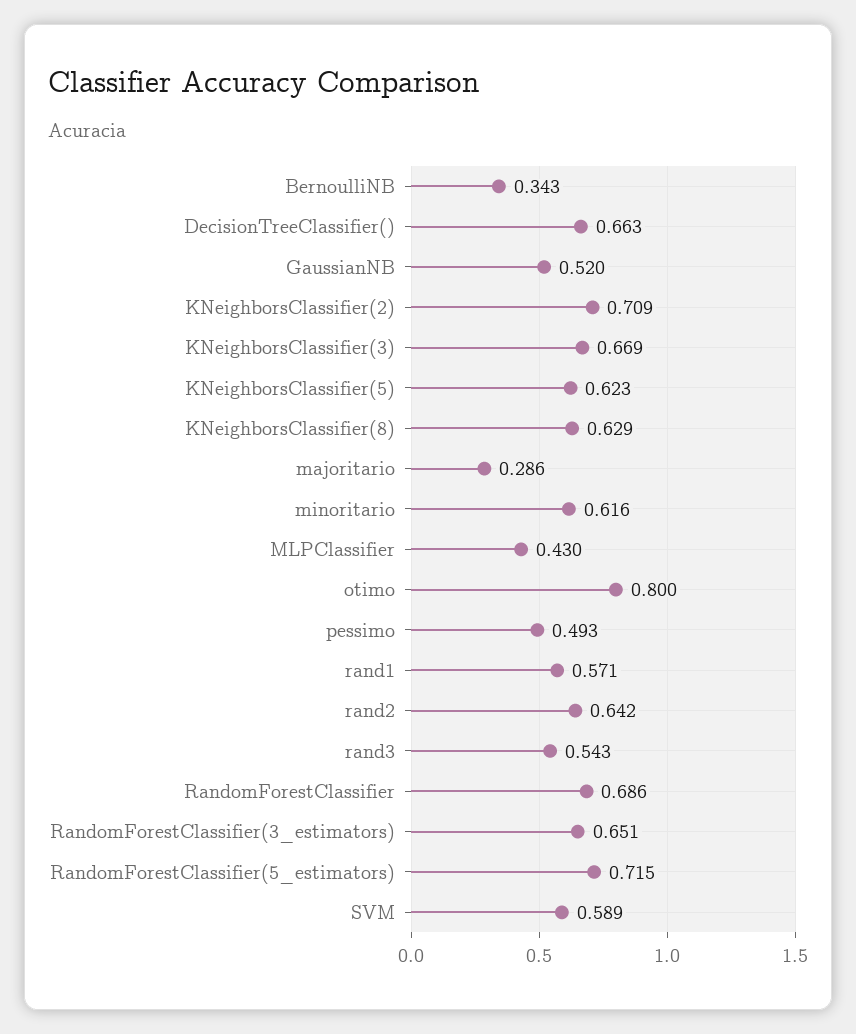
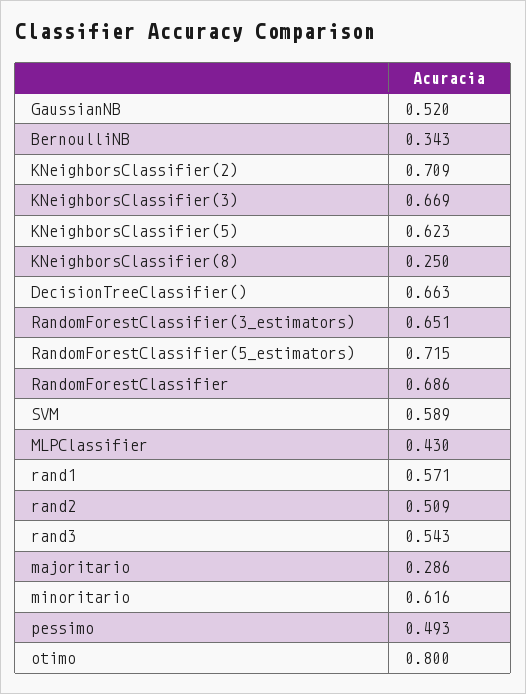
  {
    "BernoulliNB": 0.343,
    "DecisionTreeClassifier()": 0.663,
    "GaussianNB": 0.52,
    "KNeighborsClassifier(2)": 0.709,
    "KNeighborsClassifier(3)": 0.669,
    "KNeighborsClassifier(5)": 0.623,
-   "KNeighborsClassifier(8)": 0.629,
+   "KNeighborsClassifier(8)": 0.25,
    "majoritario": 0.286,
    "minoritario": 0.616,
    "MLPClassifier": 0.43,
    "otimo": 0.8,
    "pessimo": 0.493,
    "rand1": 0.571,
-   "rand2": 0.642,
+   "rand2": 0.509,
    "rand3": 0.543,
    "RandomForestClassifier": 0.686,
    "RandomForestClassifier(3_estimators)": 0.651,
    "RandomForestClassifier(5_estimators)": 0.715,
    "SVM": 0.589
  }

